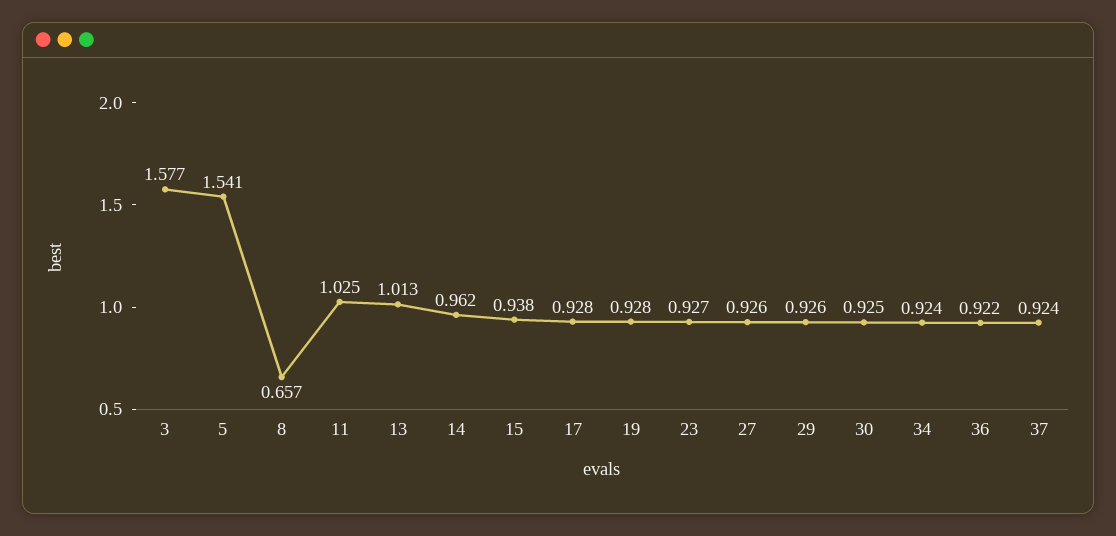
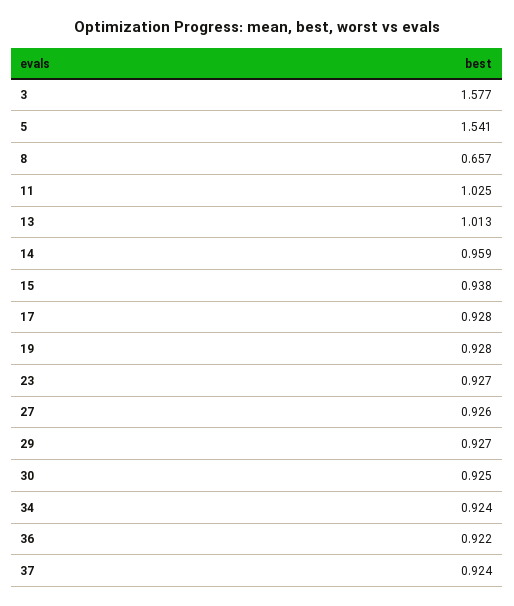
  {
    "3": 1.577,
    "5": 1.541,
    "8": 0.657,
    "11": 1.025,
    "13": 1.013,
-   "14": 0.962,
+   "14": 0.959,
    "15": 0.938,
    "17": 0.928,
    "19": 0.928,
    "23": 0.927,
    "27": 0.926,
-   "29": 0.926,
+   "29": 0.927,
    "30": 0.925,
    "34": 0.924,
    "36": 0.922,
    "37": 0.924
  }

